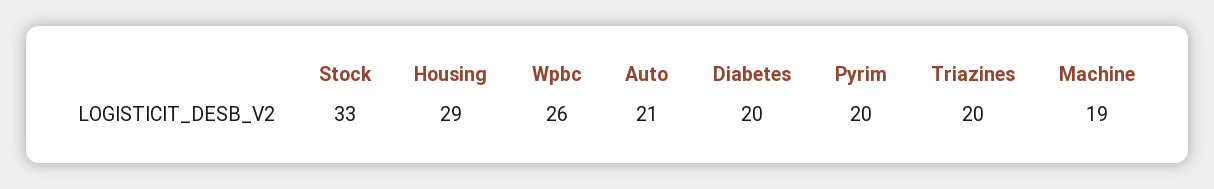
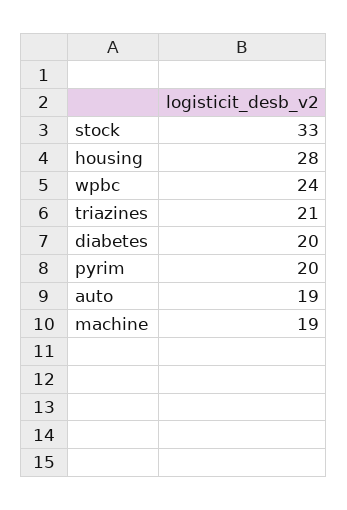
  {
    "Stock": 33,
-   "Housing": 29,
+   "Housing": 28,
-   "Wpbc": 26,
+   "Wpbc": 24,
-   "Auto": 21,
+   "Auto": 19,
    "Diabetes": 20,
    "Pyrim": 20,
-   "Triazines": 20,
+   "Triazines": 21,
    "Machine": 19
  }

